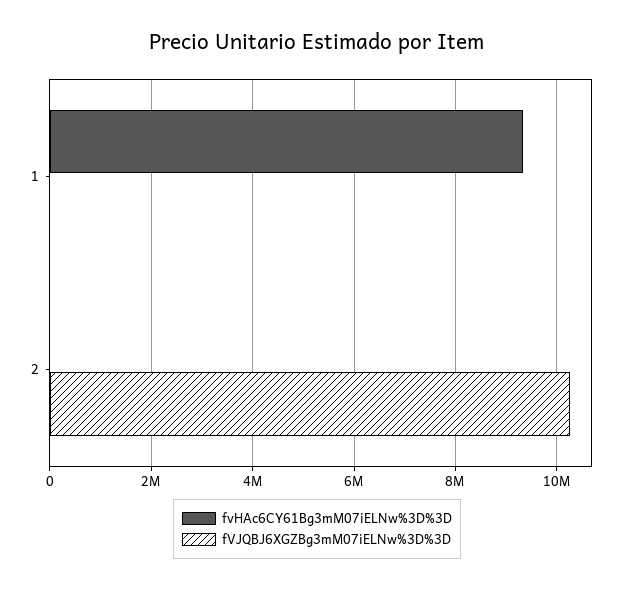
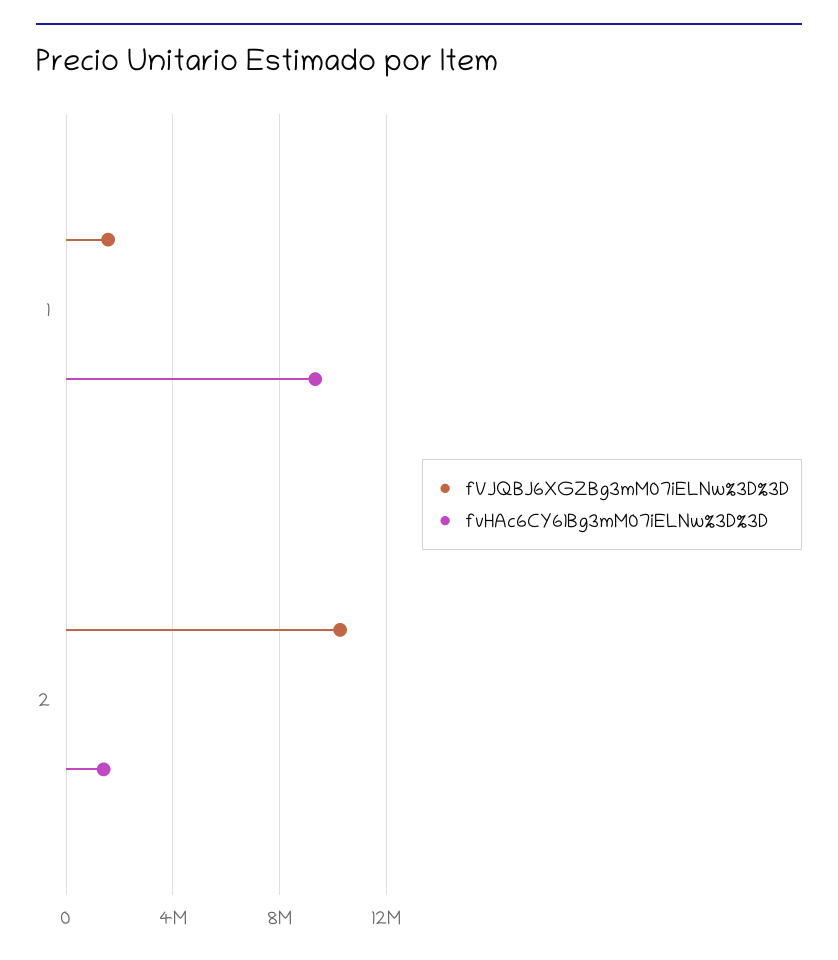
  {
    "fvHAc6CY61Bg3mM07iELNw%3D%3D": {
      "1": 9400000,
-     "2": 0
+     "2": 1500000
    },
    "fVJQBJ6XGZBg3mM07iELNw%3D%3D": {
-     "1": 0,
+     "1": 1500000,
      "2": 10200000
    }
  }

